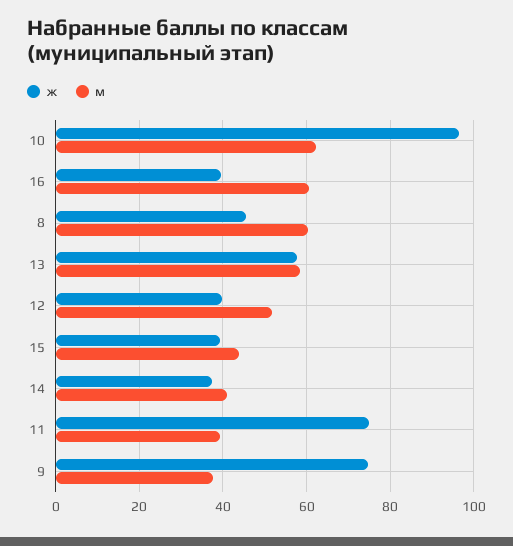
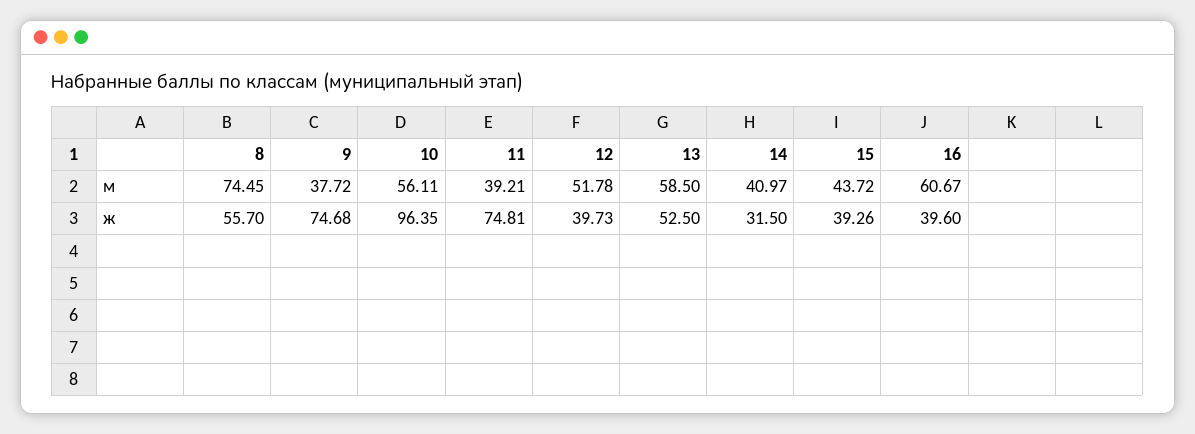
  {
    "ж": {
      "10": 96.35,
      "16": 39.6,
-     "8": 46,
+     "8": 55.7,
-     "13": 58,
+     "13": 52.5,
      "12": 39.73,
      "15": 39.26,
-     "14": 38,
+     "14": 31.5,
      "11": 74.81,
      "9": 74.68
    },
    "м": {
-     "10": 62,
+     "10": 56.11,
      "16": 60.67,
-     "8": 60,
+     "8": 74.45,
      "13": 58.5,
      "12": 51.78,
      "15": 43.72,
      "14": 40.97,
      "11": 39.21,
      "9": 37.72
    }
  }

